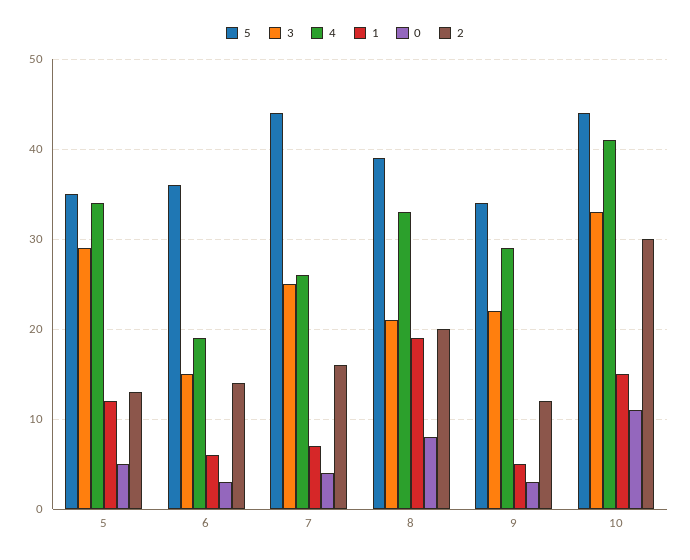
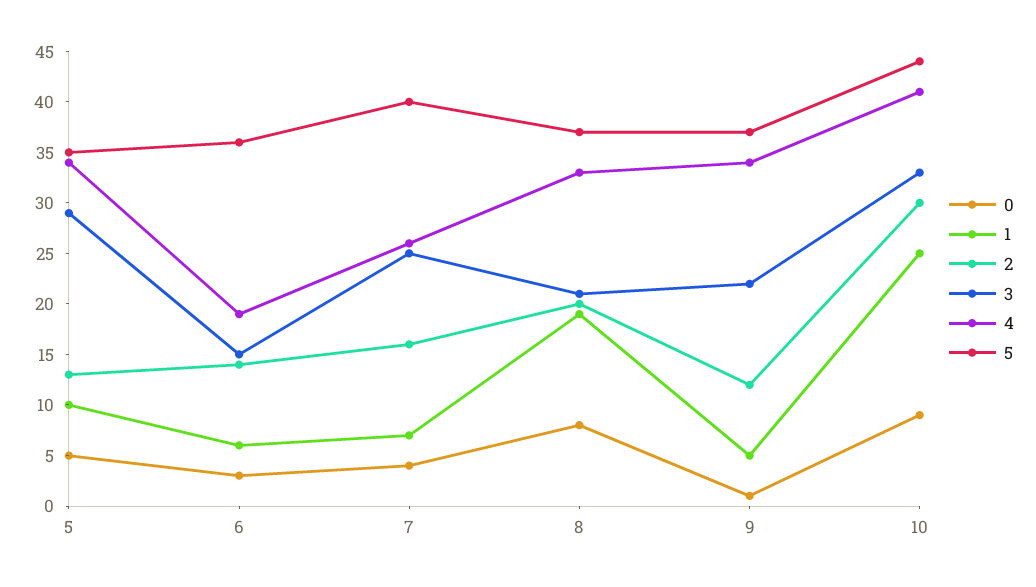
  {
    "5": {
      "5": 35,
      "6": 36,
-     "7": 44,
+     "7": 40,
-     "8": 39,
+     "8": 37,
-     "9": 34,
+     "9": 37,
      "10": 44
    },
    "3": {
      "5": 29,
      "6": 15,
      "7": 25,
      "8": 21,
      "9": 22,
      "10": 33
    },
    "4": {
      "5": 34,
      "6": 19,
      "7": 26,
      "8": 33,
-     "9": 29,
+     "9": 34,
      "10": 41
    },
    "1": {
-     "5": 12,
+     "5": 10,
      "6": 6,
      "7": 7,
      "8": 19,
      "9": 5,
-     "10": 15
+     "10": 25
    },
    "0": {
      "5": 5,
      "6": 3,
      "7": 4,
      "8": 8,
-     "9": 3,
+     "9": 1,
-     "10": 11
+     "10": 9
    },
    "2": {
      "5": 13,
      "6": 14,
      "7": 16,
      "8": 20,
      "9": 12,
      "10": 30
    }
  }

